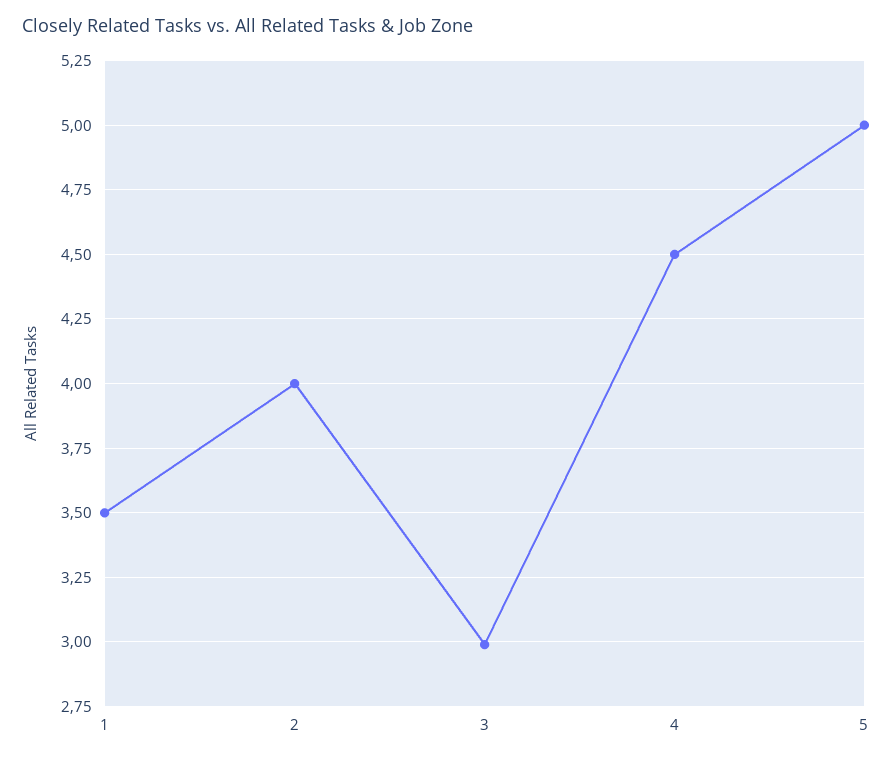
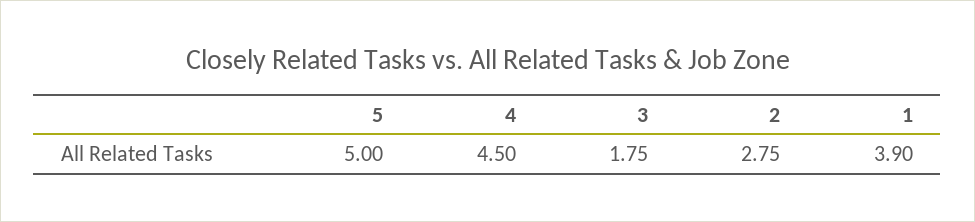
  {
-   "1": 3.5,
+   "1": 3.9,
-   "2": 4,
+   "2": 2.75,
-   "3": 3,
+   "3": 1.75,
    "4": 4.5,
    "5": 5
  }

